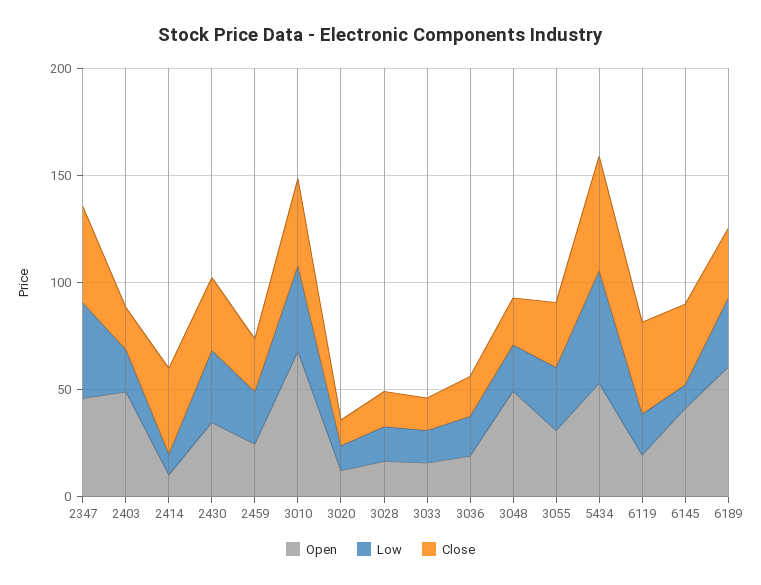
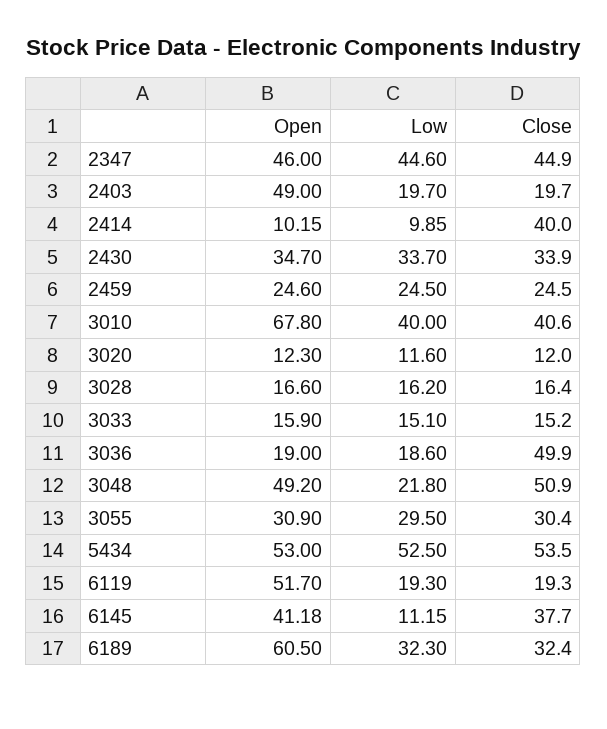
  {
    "Open": {
      "2347": 46,
      "2403": 49,
      "2414": 10.15,
      "2430": 34.7,
      "2459": 24.6,
      "3010": 67.8,
      "3020": 12.3,
      "3028": 16.6,
      "3033": 15.9,
      "3036": 19,
      "3048": 49.2,
      "3055": 30.9,
      "5434": 53,
-     "6119": 20,
+     "6119": 51.7,
      "6145": 41.18,
      "6189": 60.5
    },
    "Low": {
      "2347": 44.6,
      "2403": 19.7,
      "2414": 9.85,
      "2430": 33.7,
      "2459": 24.5,
      "3010": 40,
      "3020": 11.6,
      "3028": 16.2,
      "3033": 15.1,
      "3036": 18.6,
      "3048": 21.8,
      "3055": 29.5,
      "5434": 52.5,
      "6119": 19.3,
      "6145": 11.15,
      "6189": 32.3
    },
    "Close": {
      "2347": 44.9,
      "2403": 19.7,
      "2414": 40,
      "2430": 33.9,
      "2459": 24.5,
      "3010": 40.6,
      "3020": 12,
      "3028": 16.4,
      "3033": 15.2,
-     "3036": 20,
+     "3036": 49.9,
-     "3048": 20,
+     "3048": 50.9,
      "3055": 30.4,
      "5434": 53.5,
-     "6119": 40,
+     "6119": 19.3,
      "6145": 37.7,
      "6189": 32.4
    }
  }

